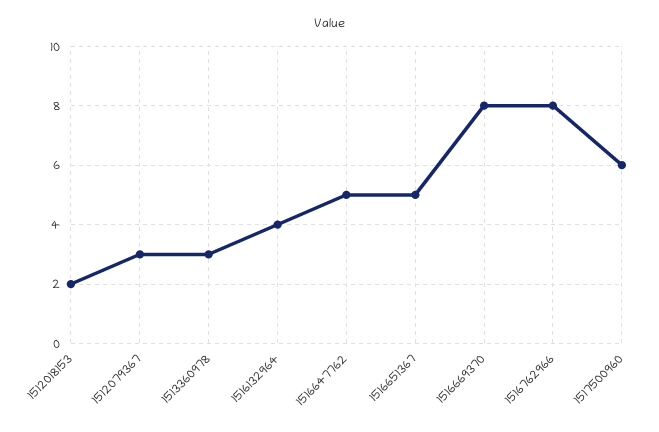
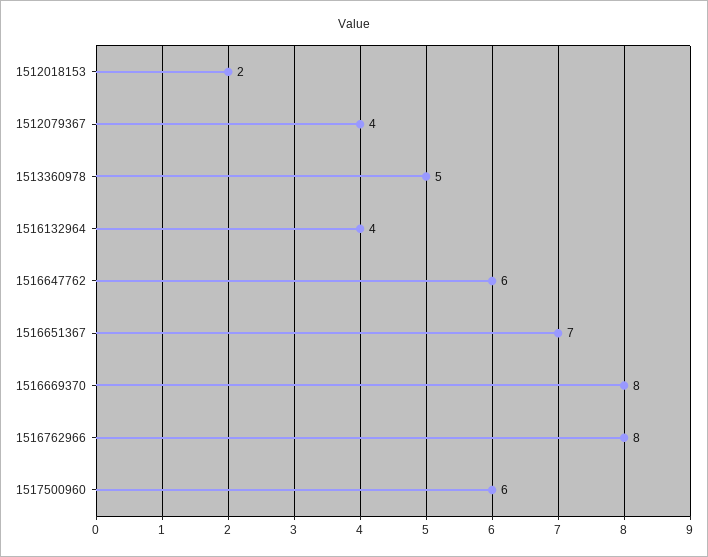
  {
    "1512018153": 2,
-   "1512079367": 3,
+   "1512079367": 4,
-   "1513360978": 3,
+   "1513360978": 5,
    "1516132964": 4,
-   "1516647762": 5,
+   "1516647762": 6,
-   "1516651367": 5,
+   "1516651367": 7,
    "1516669370": 8,
    "1516762966": 8,
    "1517500960": 6
  }

